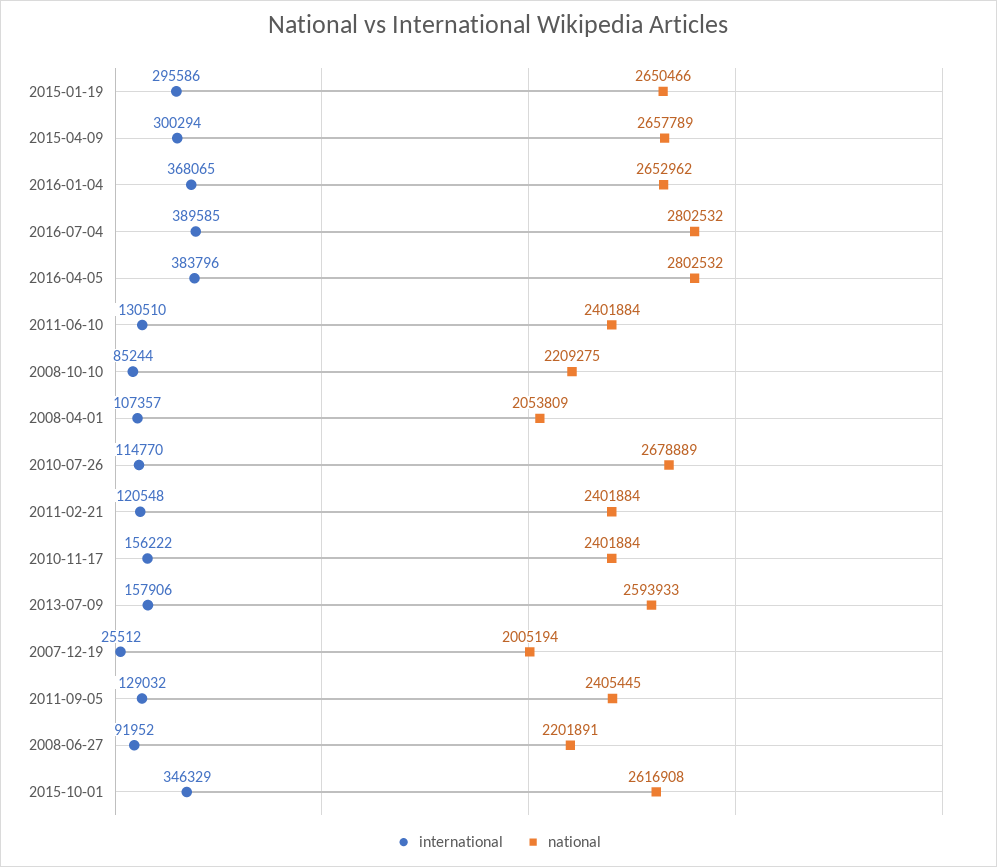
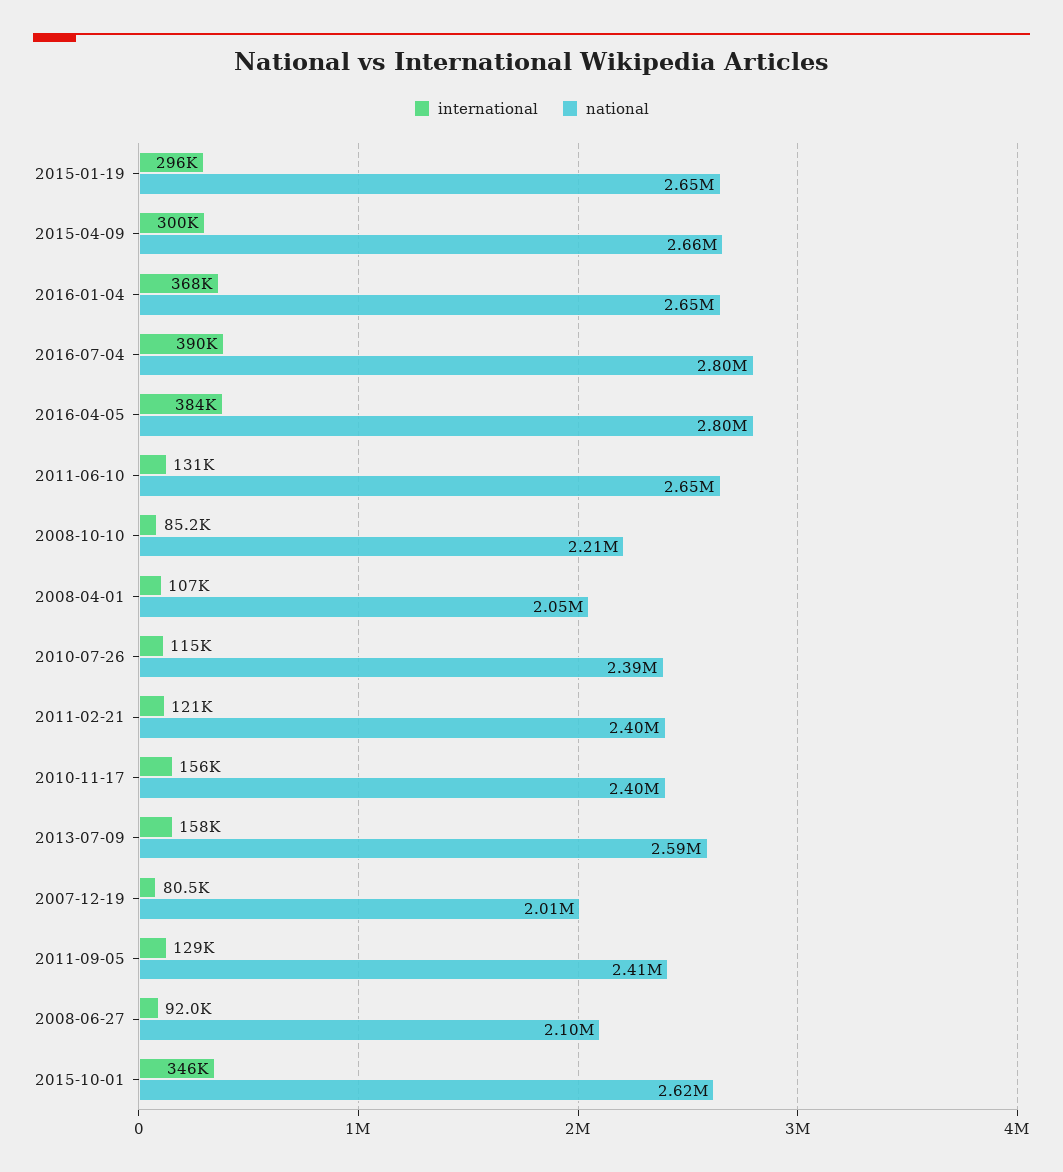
  {
    "international": {
      "2015-01-19": 295586,
      "2015-04-09": 300294,
      "2016-01-04": 368065,
      "2016-07-04": 389585,
      "2016-04-05": 383796,
      "2011-06-10": 130510,
      "2008-10-10": 85244,
      "2008-04-01": 107357,
      "2010-07-26": 114770,
      "2011-02-21": 120548,
      "2010-11-17": 156222,
      "2013-07-09": 157906,
-     "2007-12-19": 25512,
+     "2007-12-19": 80500,
      "2011-09-05": 129032,
      "2008-06-27": 91952,
      "2015-10-01": 346329
    },
    "national": {
      "2015-01-19": 2650466,
      "2015-04-09": 2657789,
      "2016-01-04": 2652962,
      "2016-07-04": 2802532,
      "2016-04-05": 2802532,
-     "2011-06-10": 2401884,
+     "2011-06-10": 2650000,
      "2008-10-10": 2209275,
      "2008-04-01": 2053809,
-     "2010-07-26": 2678889,
+     "2010-07-26": 2390000,
      "2011-02-21": 2401884,
      "2010-11-17": 2401884,
      "2013-07-09": 2593933,
      "2007-12-19": 2005194,
      "2011-09-05": 2405445,
-     "2008-06-27": 2201891,
+     "2008-06-27": 2100000,
      "2015-10-01": 2616908
    }
  }

